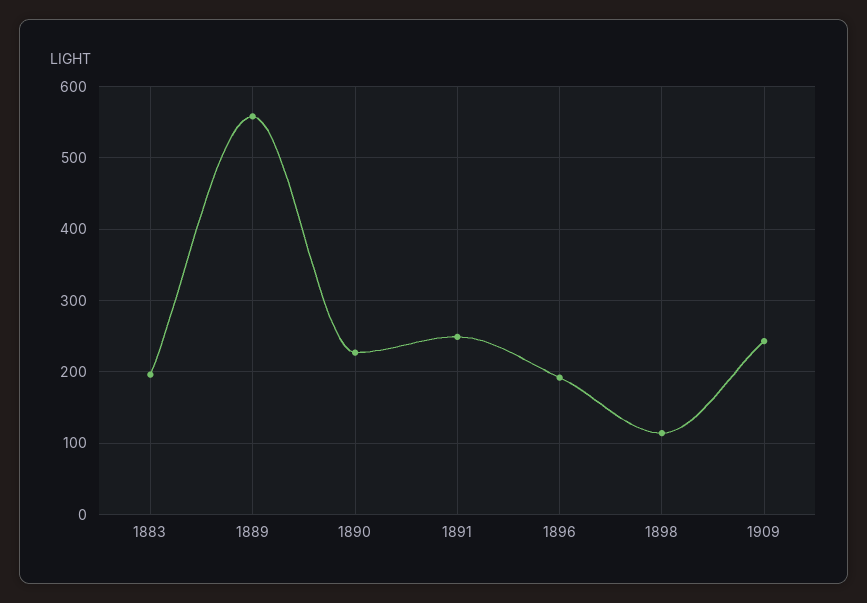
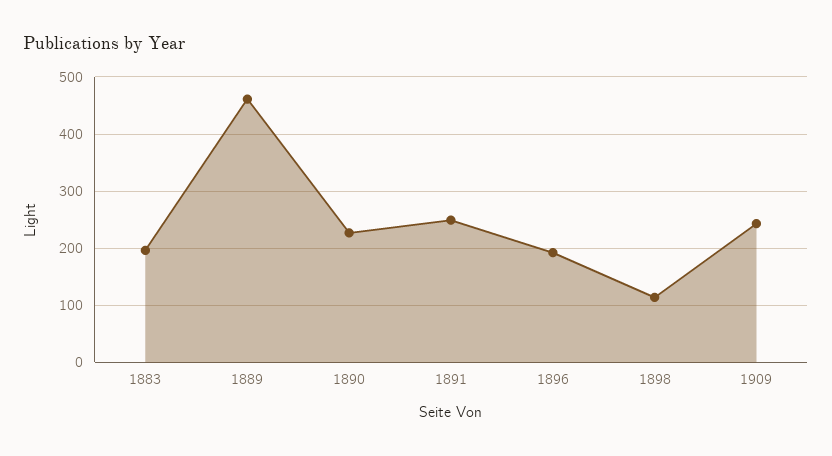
  {
    "1883": 200,
-   "1889": 560,
+   "1889": 460,
    "1890": 230,
    "1891": 250,
    "1896": 190,
    "1898": 110,
    "1909": 240
  }

